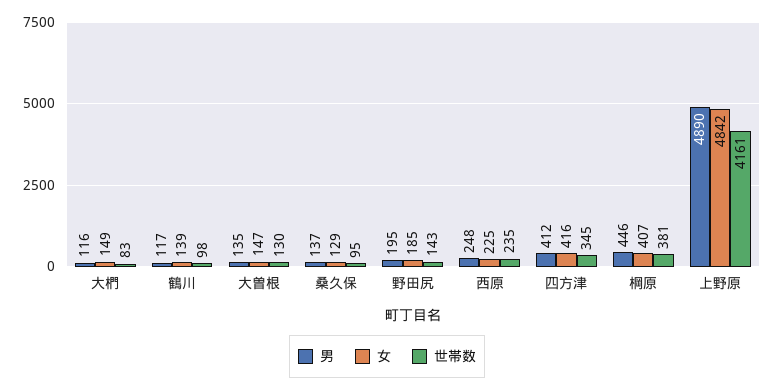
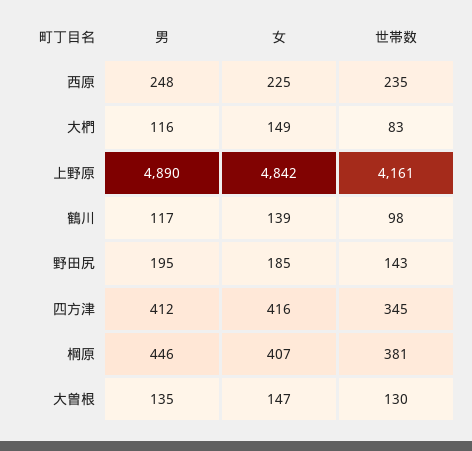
  {
    "男": {
      "大椚": 116,
      "鶴川": 117,
      "大曽根": 135,
-     "桑久保": 137,
      "野田尻": 195,
      "西原": 248,
      "四方津": 412,
      "棡原": 446,
      "上野原": 4890
    },
    "女": {
      "大椚": 149,
      "鶴川": 139,
      "大曽根": 147,
-     "桑久保": 129,
      "野田尻": 185,
      "西原": 225,
      "四方津": 416,
      "棡原": 407,
      "上野原": 4842
    },
    "世帯数": {
      "大椚": 83,
      "鶴川": 98,
      "大曽根": 130,
-     "桑久保": 95,
      "野田尻": 143,
      "西原": 235,
      "四方津": 345,
      "棡原": 381,
      "上野原": 4161
    }
  }

